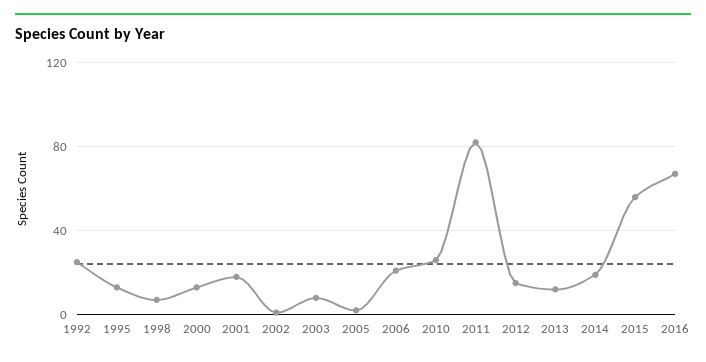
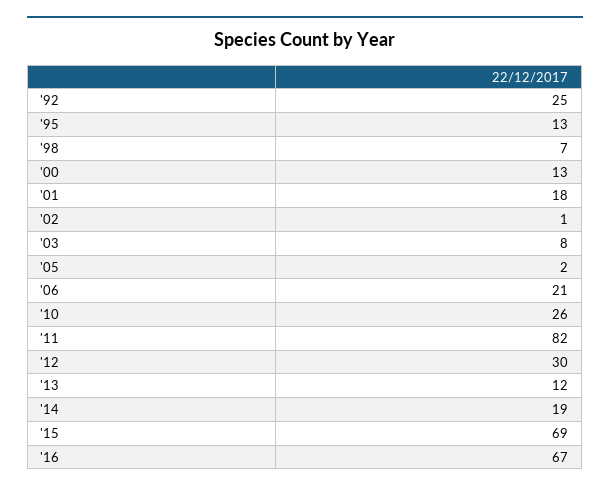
  {
    "1992": 25,
    "1995": 13,
    "1998": 7,
    "2000": 13,
    "2001": 18,
    "2002": 1,
    "2003": 8,
    "2005": 2,
    "2006": 21,
    "2010": 26,
    "2011": 82,
-   "2012": 15,
+   "2012": 30,
    "2013": 12,
    "2014": 19,
-   "2015": 55,
+   "2015": 69,
    "2016": 67
  }

